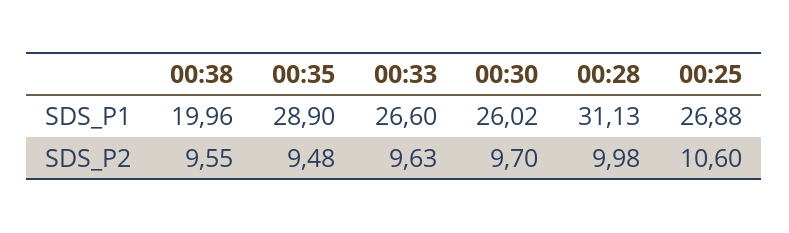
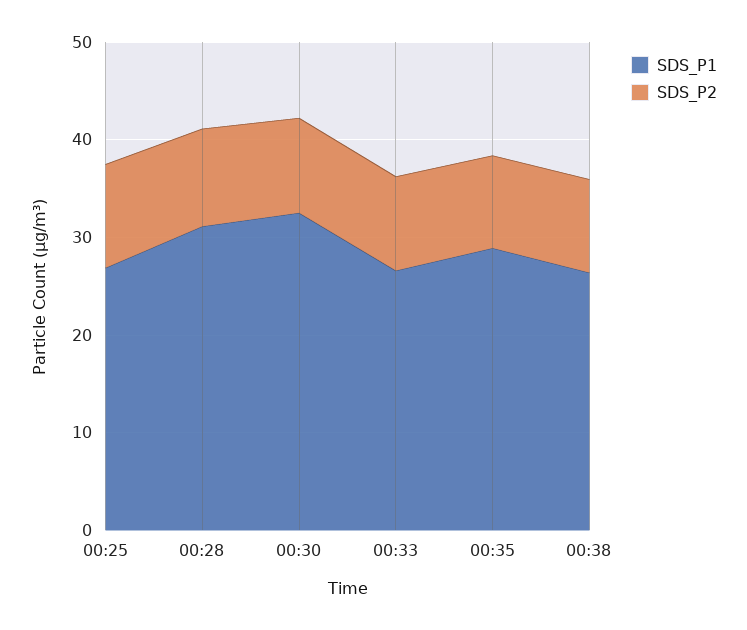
  {
    "SDS_P1": {
-     "00:38": 19.96,
+     "00:38": 26,
      "00:35": 28.9,
      "00:33": 26.6,
-     "00:30": 26.02,
+     "00:30": 32,
      "00:28": 31.13,
      "00:25": 26.88
    },
    "SDS_P2": {
      "00:38": 9.55,
      "00:35": 9.48,
      "00:33": 9.63,
      "00:30": 9.7,
      "00:28": 9.98,
      "00:25": 10.6
    }
  }

